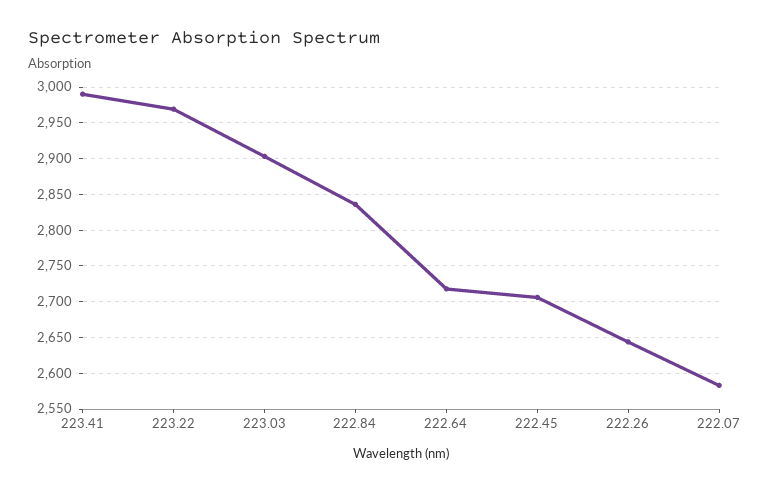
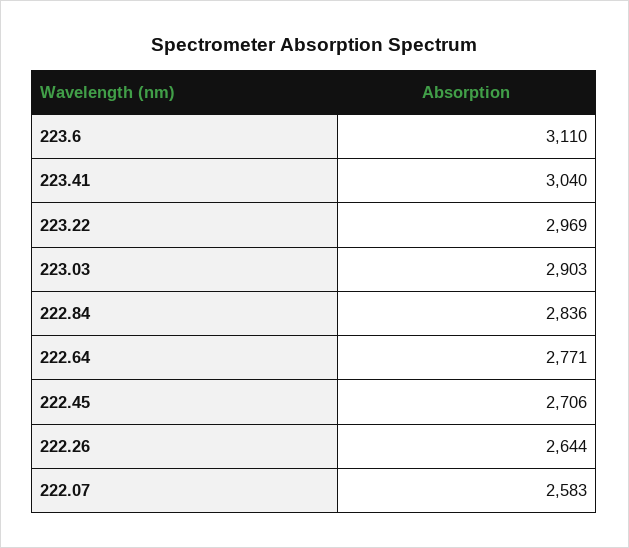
  {
-   "223.41": 2990,
+   "223.41": 3040,
    "223.22": 2969,
    "223.03": 2903,
    "222.84": 2836,
-   "222.64": 2720,
+   "222.64": 2771,
    "222.45": 2706,
    "222.26": 2644,
-   "222.07": 2583
+   "222.07": 2583,
+   "223.6": 3110
  }

